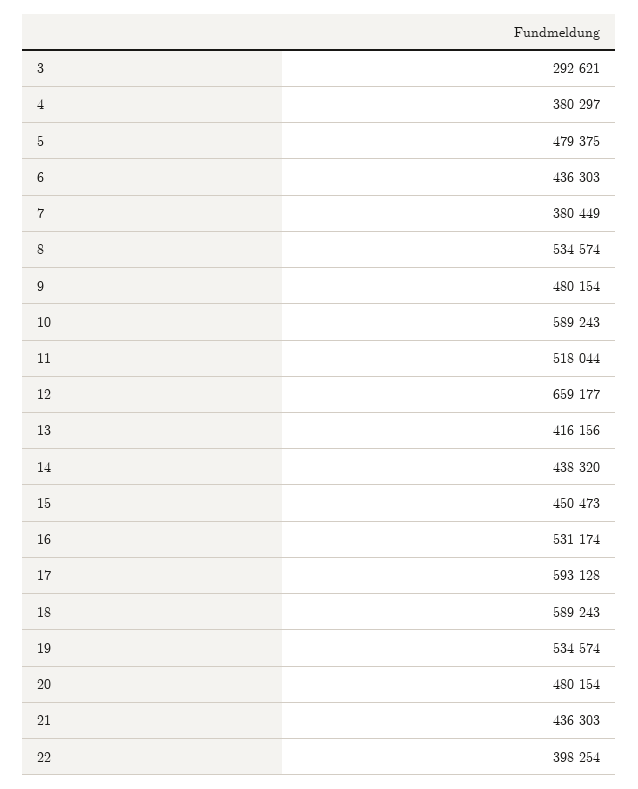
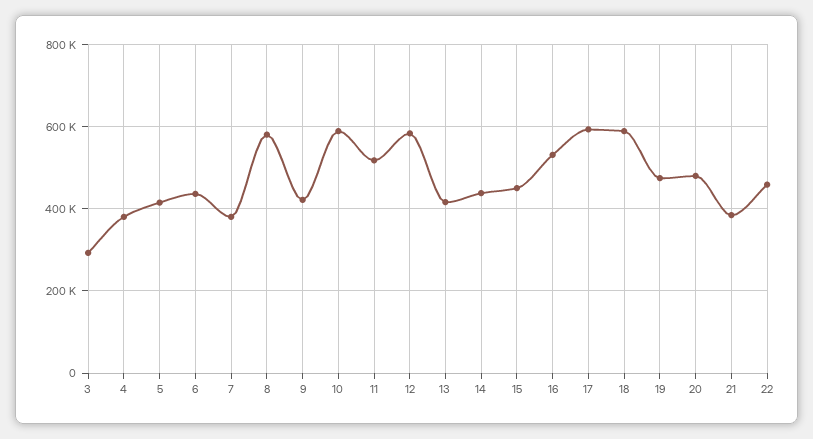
  {
    "3": 292621,
    "4": 380297,
-   "5": 479375,
+   "5": 420000,
    "6": 436303,
    "7": 380449,
-   "8": 534574,
+   "8": 580000,
-   "9": 480154,
+   "9": 420000,
    "10": 589243,
    "11": 518044,
-   "12": 659177,
+   "12": 580000,
    "13": 416156,
    "14": 438320,
    "15": 450473,
    "16": 531174,
    "17": 593128,
    "18": 589243,
-   "19": 534574,
+   "19": 480000,
    "20": 480154,
-   "21": 436303,
+   "21": 380000,
-   "22": 398254
+   "22": 460000
  }

